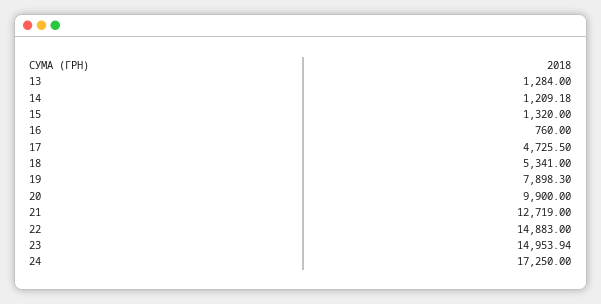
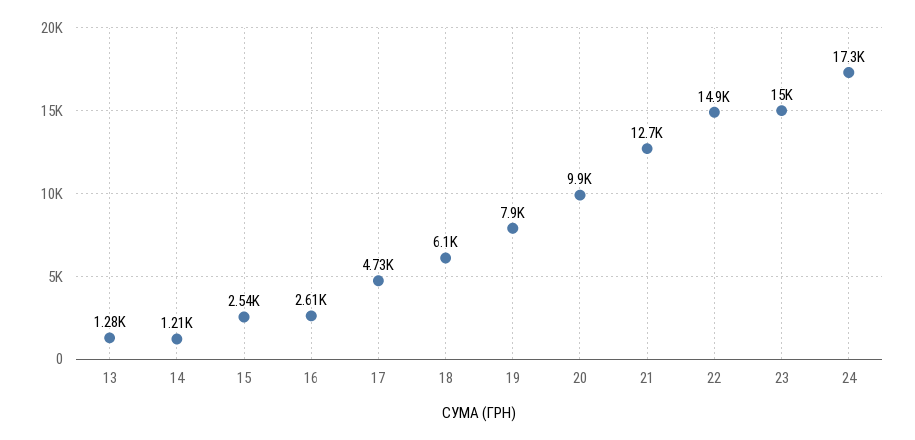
  {
    "13": 1284,
    "14": 1209.18,
-   "15": 1320,
+   "15": 2540,
-   "16": 760,
+   "16": 2610,
    "17": 4725.5,
-   "18": 5341,
+   "18": 6100,
    "19": 7898.3,
    "20": 9900,
    "21": 12719,
    "22": 14883,
    "23": 14953.94,
    "24": 17250
  }

